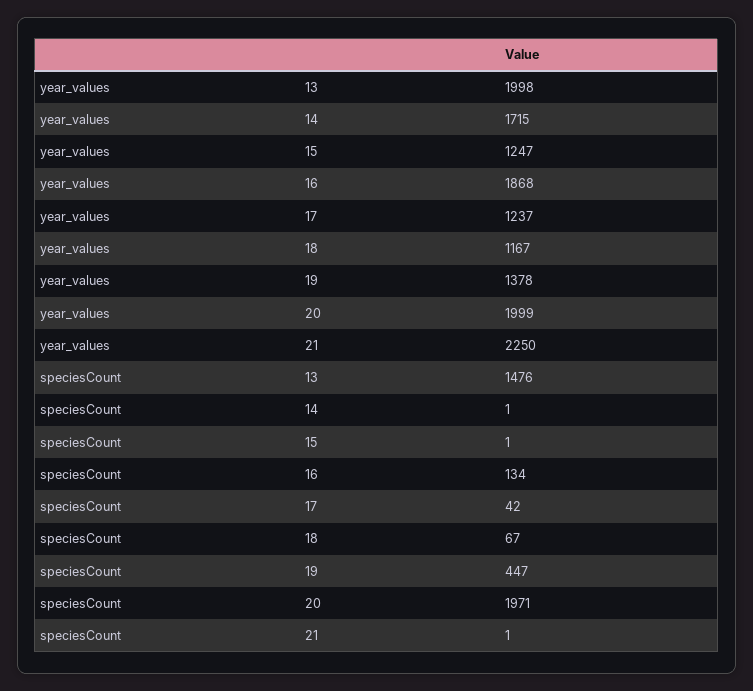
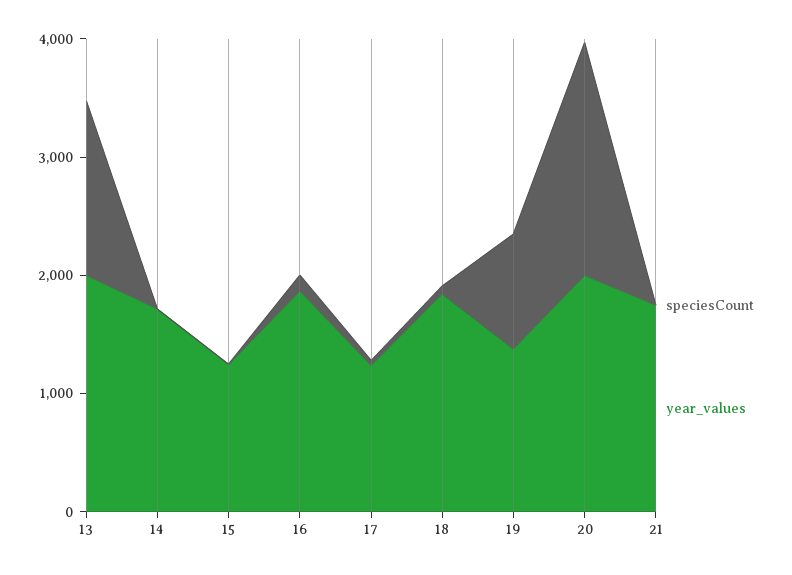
  {
    "year_values": {
      "13": 1998,
      "14": 1715,
      "15": 1247,
      "16": 1868,
      "17": 1237,
-     "18": 1167,
+     "18": 1800,
      "19": 1378,
      "20": 1999,
-     "21": 2250
+     "21": 1800
    },
    "speciesCount": {
      "13": 1476,
      "14": 1,
      "15": 1,
      "16": 134,
      "17": 42,
      "18": 67,
-     "19": 447,
+     "19": 1000,
      "20": 1971,
      "21": 1
    }
  }

